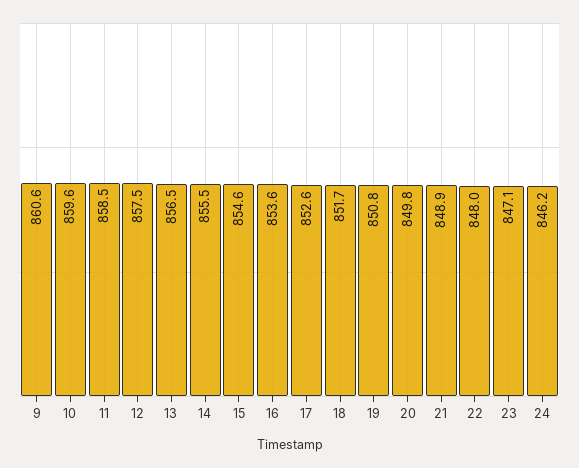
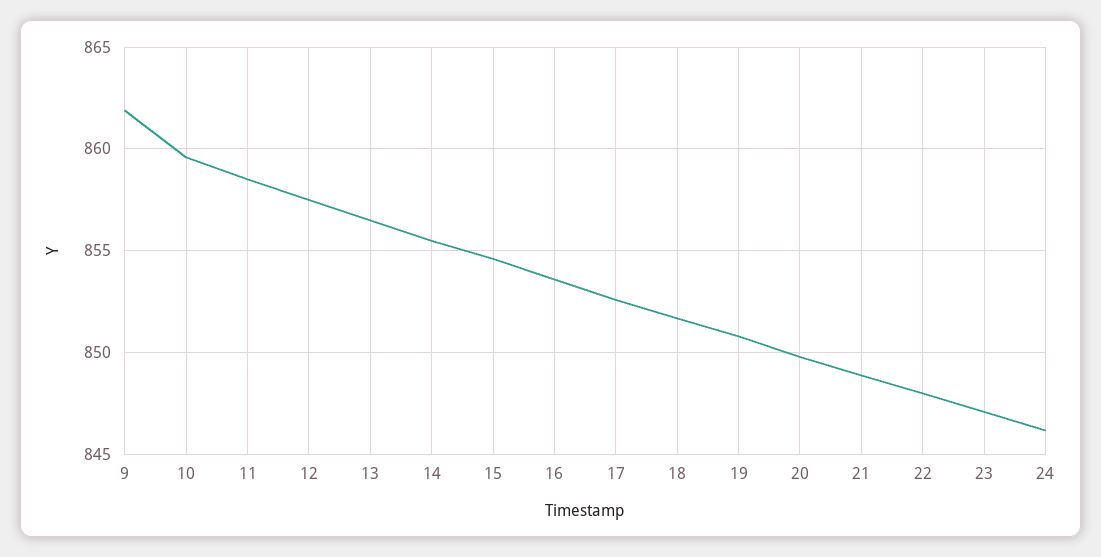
  {
-   "9": 860.6,
+   "9": 862,
    "10": 859.6,
    "11": 858.5,
    "12": 857.5,
    "13": 856.5,
    "14": 855.5,
    "15": 854.6,
    "16": 853.6,
    "17": 852.6,
    "18": 851.7,
    "19": 850.8,
    "20": 849.8,
    "21": 848.9,
    "22": 848,
    "23": 847.1,
    "24": 846.2
  }

